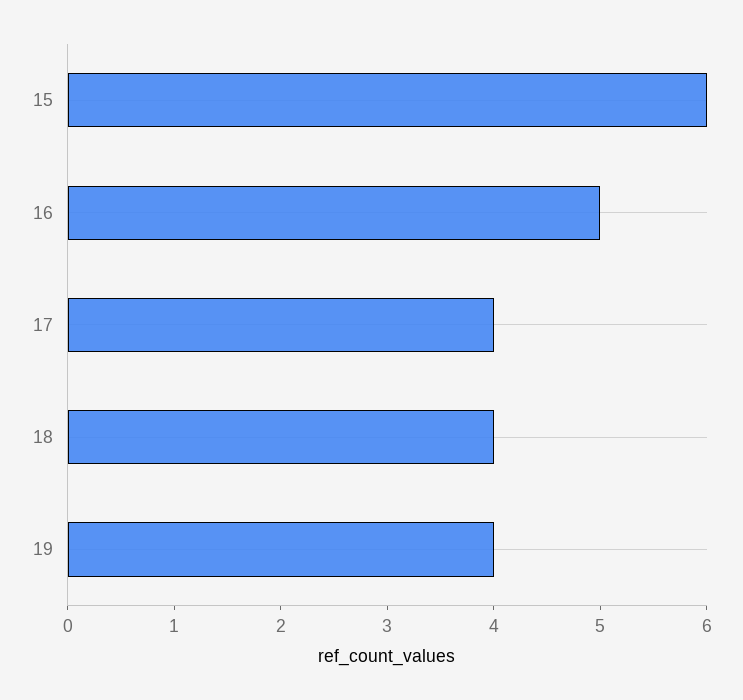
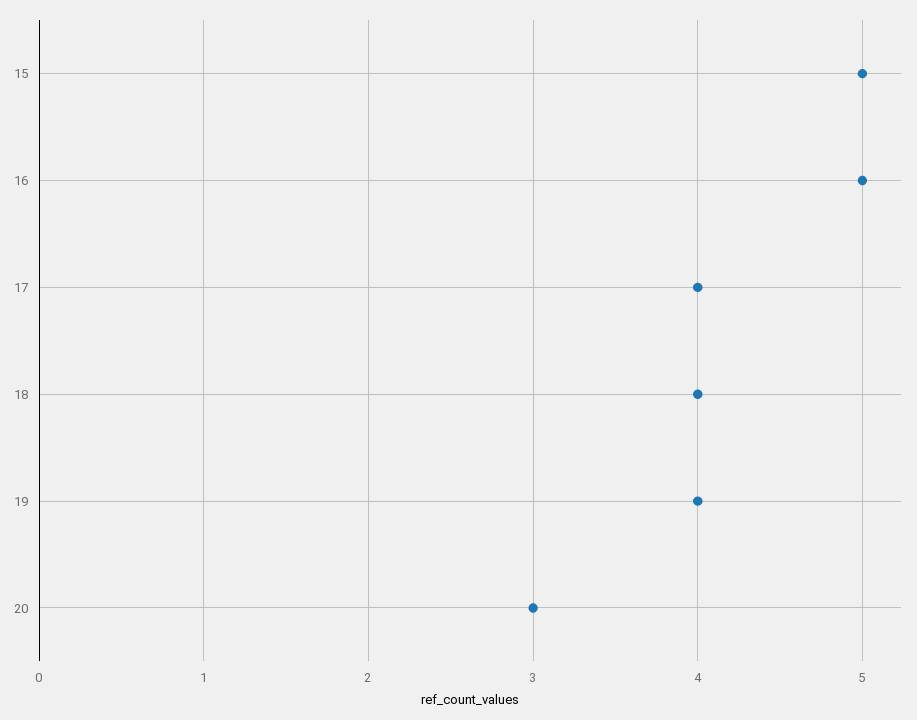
  {
-   "15": 6,
+   "15": 5,
    "16": 5,
    "17": 4,
    "18": 4,
-   "19": 4
+   "19": 4,
+   "20": 3
  }

